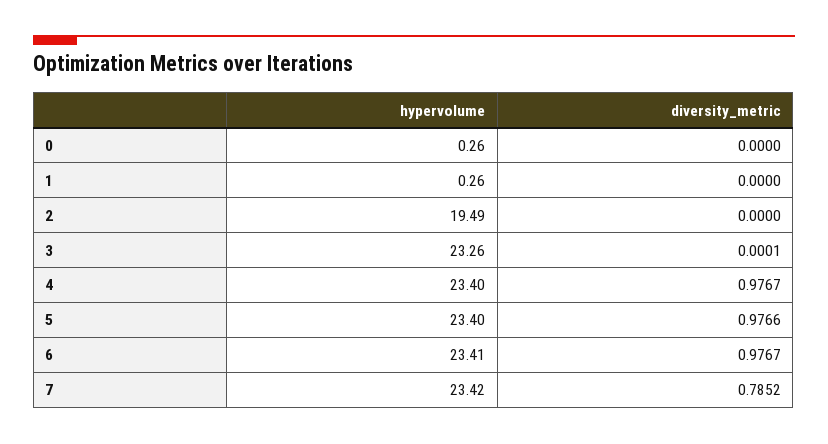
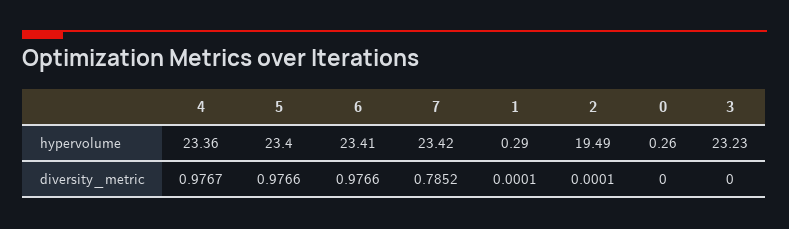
  {
    "hypervolume": {
      "0": 0.26,
-     "1": 0.26,
+     "1": 0.29,
      "2": 19.49,
-     "3": 23.26,
+     "3": 23.23,
-     "4": 23.4,
+     "4": 23.36,
      "5": 23.4,
      "6": 23.41,
      "7": 23.42
    },
    "diversity_metric": {
      "0": 0,
-     "1": 0,
+     "1": 0.0001,
-     "2": 0,
+     "2": 0.0001,
-     "3": 0.0001,
+     "3": 0,
      "4": 0.9767,
      "5": 0.9766,
-     "6": 0.9767,
+     "6": 0.9766,
      "7": 0.7852
    }
  }

